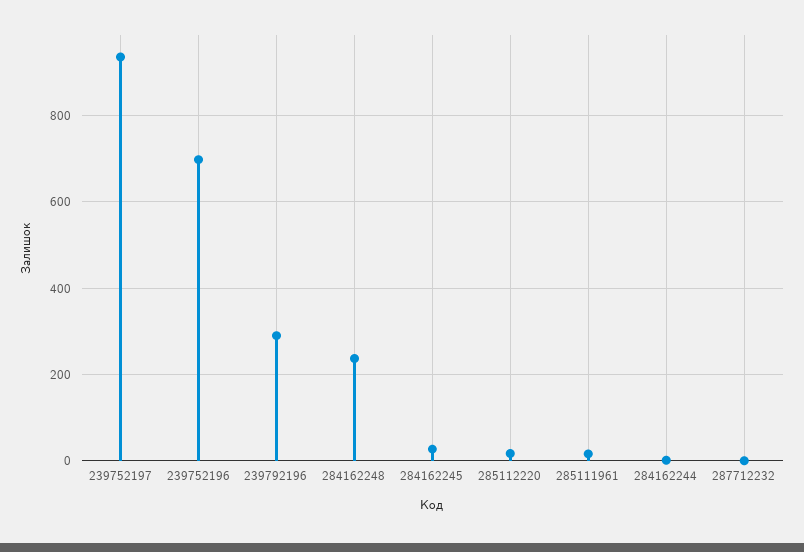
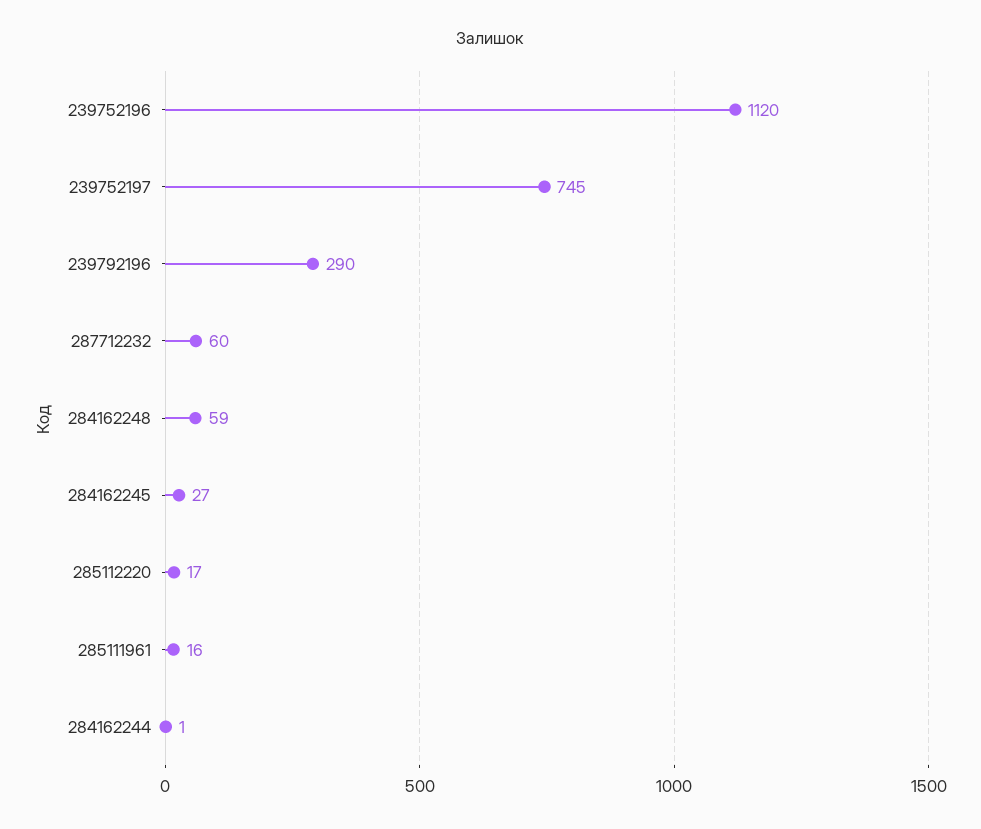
  {
-   "239752197": 940,
+   "239752197": 745,
-   "239752196": 700,
+   "239752196": 1120,
    "239792196": 290,
-   "284162248": 240,
+   "284162248": 59,
    "284162245": 27,
    "285112220": 17,
    "285111961": 16,
    "284162244": 1,
-   "287712232": 0
+   "287712232": 60
  }

